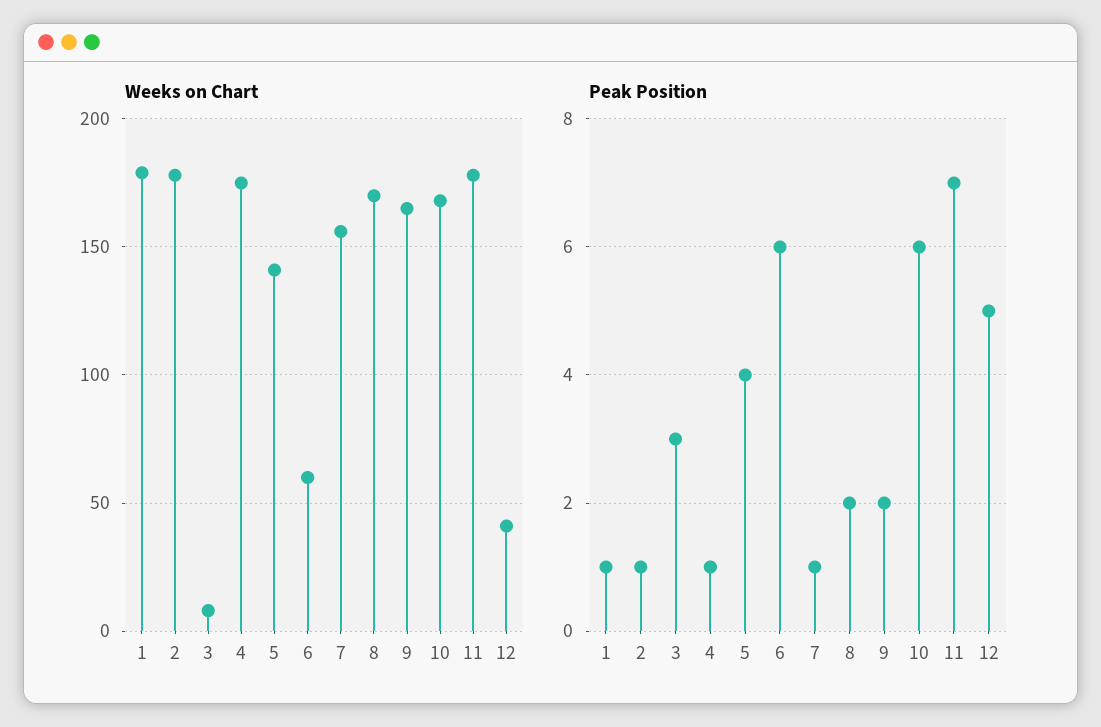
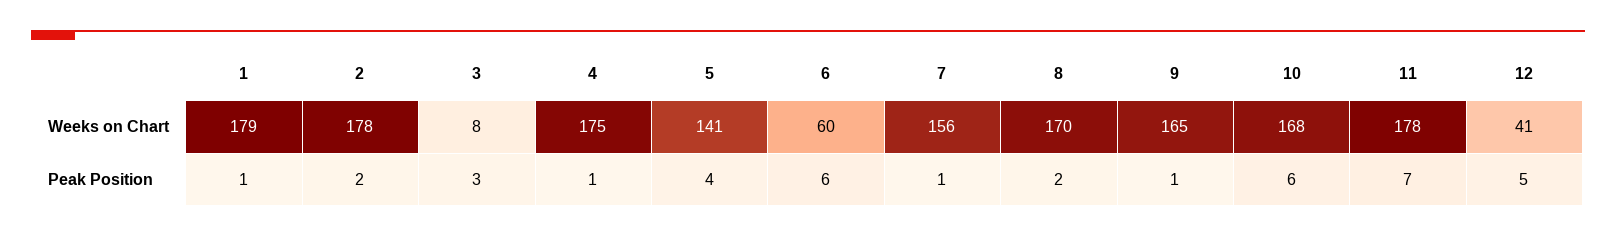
  {
    "Weeks on Chart": {
      "1": 179,
      "2": 178,
      "3": 8,
      "4": 175,
      "5": 141,
      "6": 60,
      "7": 156,
      "8": 170,
      "9": 165,
      "10": 168,
      "11": 178,
      "12": 41
    },
    "Peak Position": {
      "1": 1,
-     "2": 1,
+     "2": 2,
      "3": 3,
      "4": 1,
      "5": 4,
      "6": 6,
      "7": 1,
      "8": 2,
-     "9": 2,
+     "9": 1,
      "10": 6,
      "11": 7,
      "12": 5
    }
  }

